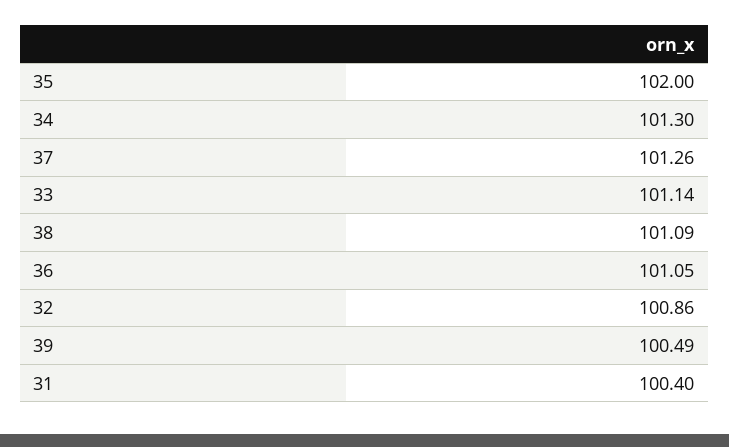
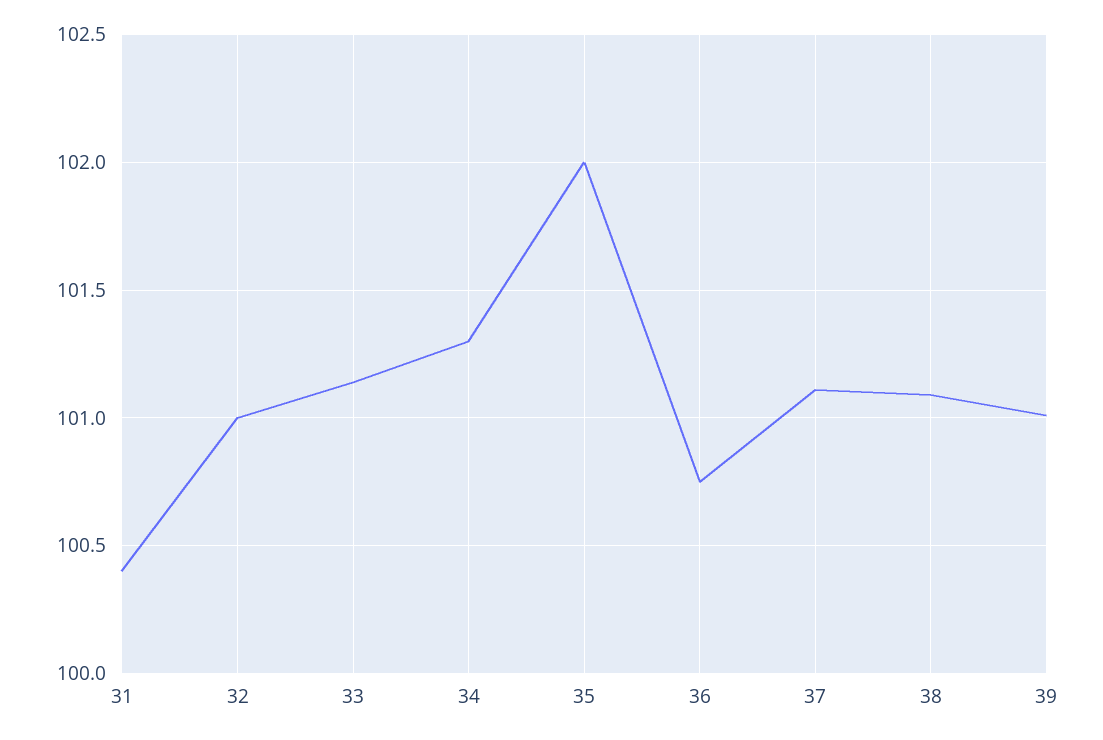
  {
    "35": 102,
    "34": 101.3,
-   "37": 101.26,
+   "37": 101.1,
    "33": 101.14,
    "38": 101.09,
-   "36": 101.05,
+   "36": 100.75,
-   "32": 100.86,
+   "32": 101,
-   "39": 100.49,
+   "39": 101,
    "31": 100.4
  }

